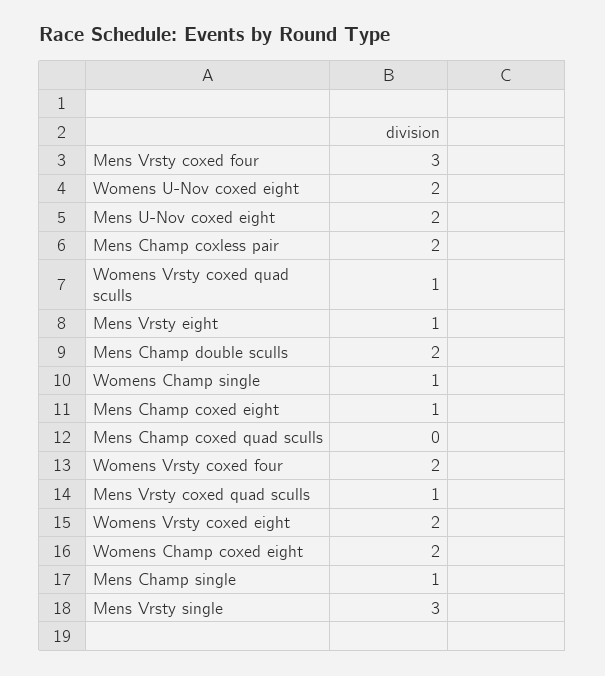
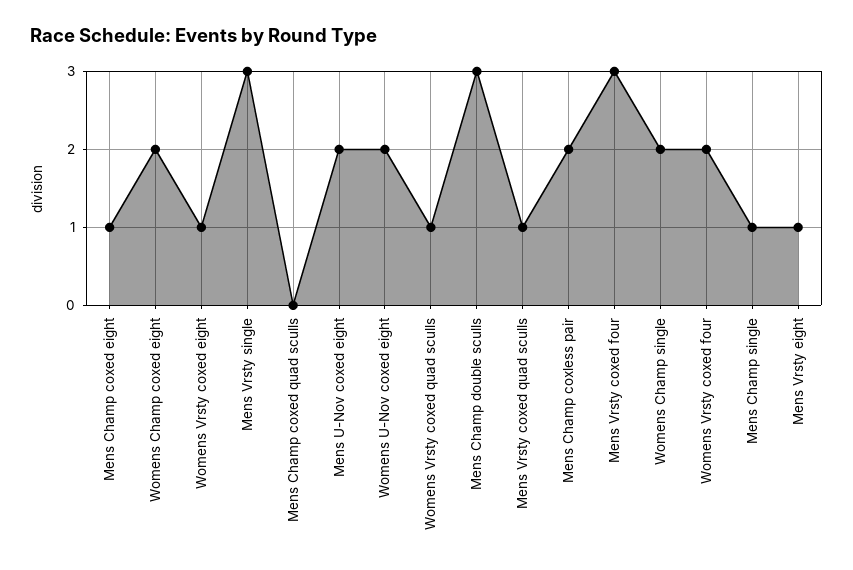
  {
    "Mens Vrsty coxed four": 3,
    "Womens U-Nov coxed eight": 2,
    "Mens U-Nov coxed eight": 2,
    "Mens Champ coxless pair": 2,
    "Womens Vrsty coxed quad sculls": 1,
    "Mens Vrsty eight": 1,
-   "Mens Champ double sculls": 2,
+   "Mens Champ double sculls": 3,
-   "Womens Champ single": 1,
+   "Womens Champ single": 2,
    "Mens Champ coxed eight": 1,
    "Mens Champ coxed quad sculls": 0,
    "Womens Vrsty coxed four": 2,
    "Mens Vrsty coxed quad sculls": 1,
-   "Womens Vrsty coxed eight": 2,
+   "Womens Vrsty coxed eight": 1,
    "Womens Champ coxed eight": 2,
    "Mens Champ single": 1,
    "Mens Vrsty single": 3
  }

